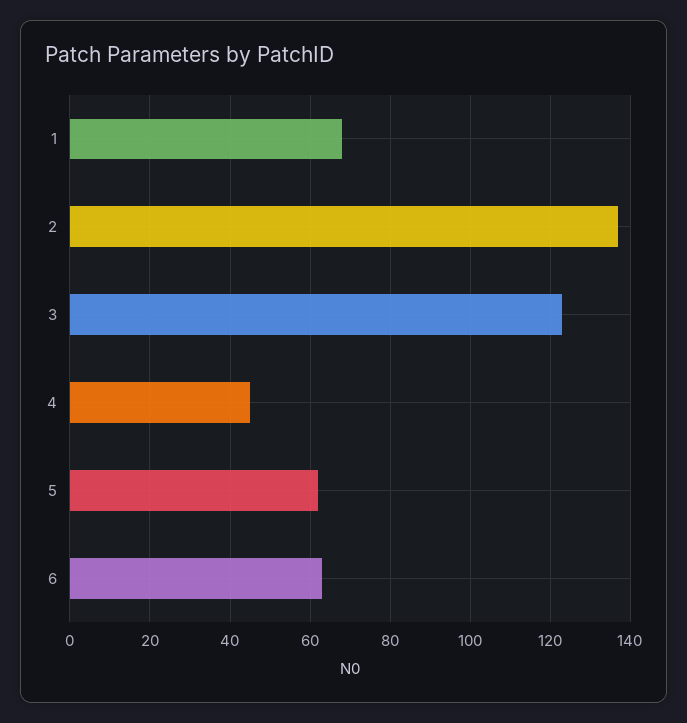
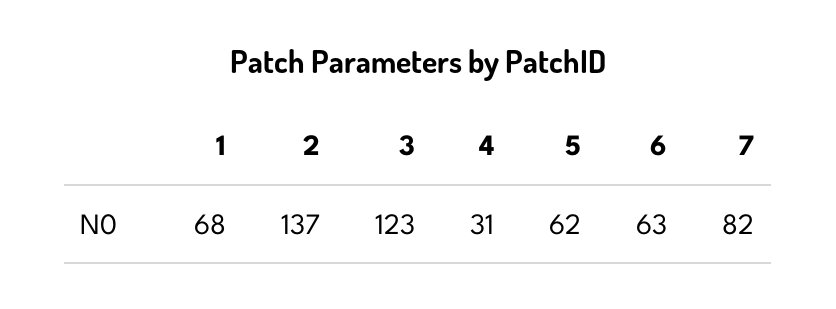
  {
    "1": 68,
    "2": 137,
    "3": 123,
-   "4": 45,
+   "4": 31,
    "5": 62,
-   "6": 63
+   "6": 63,
+   "7": 82
  }

